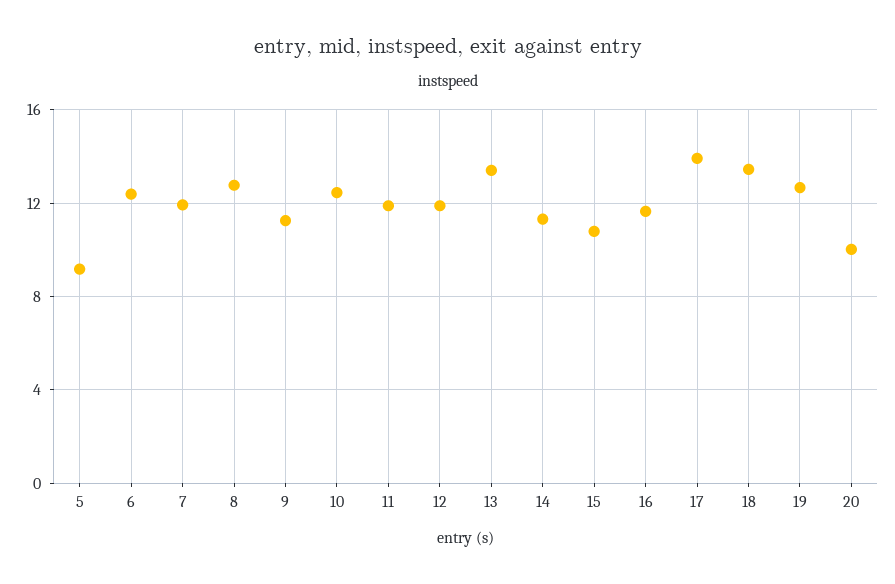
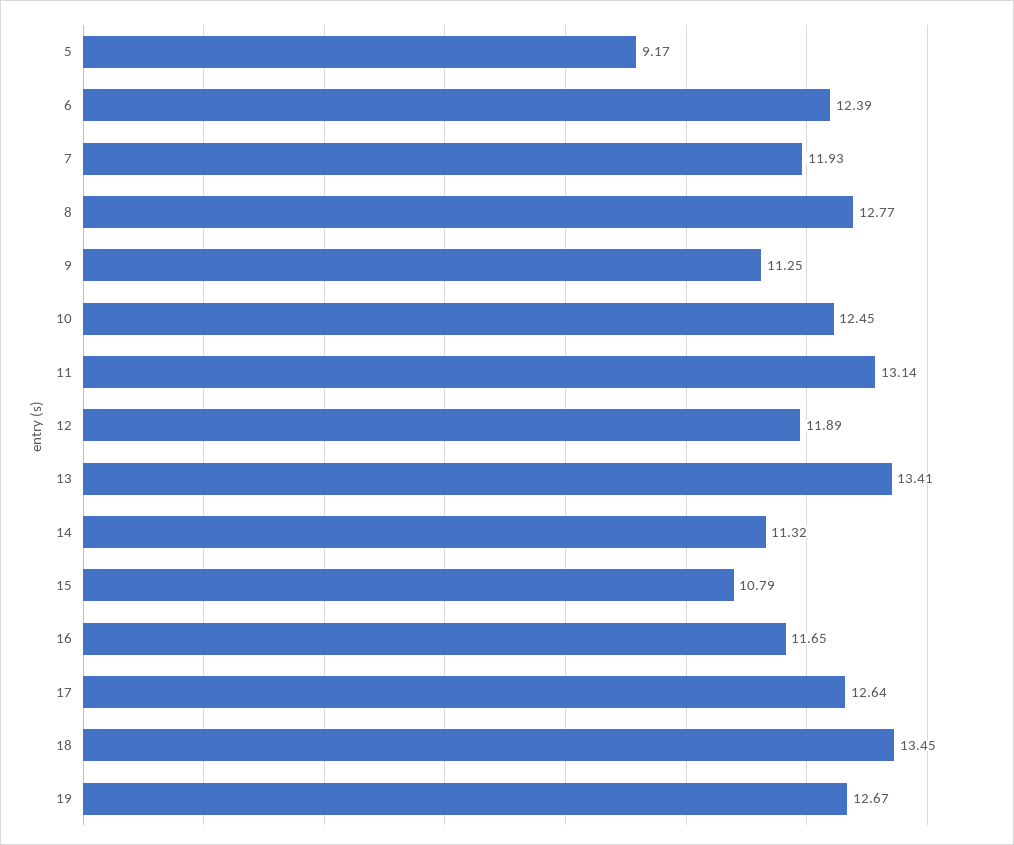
  {
    "5": 9.17,
    "6": 12.39,
    "7": 11.93,
    "8": 12.77,
    "9": 11.25,
    "10": 12.45,
-   "11": 12,
+   "11": 13.14,
    "12": 11.89,
    "13": 13.41,
    "14": 11.32,
    "15": 10.79,
    "16": 11.65,
-   "17": 14,
+   "17": 12.64,
    "18": 13.45,
-   "19": 12.67,
+   "19": 12.67
-   "20": 10
  }

